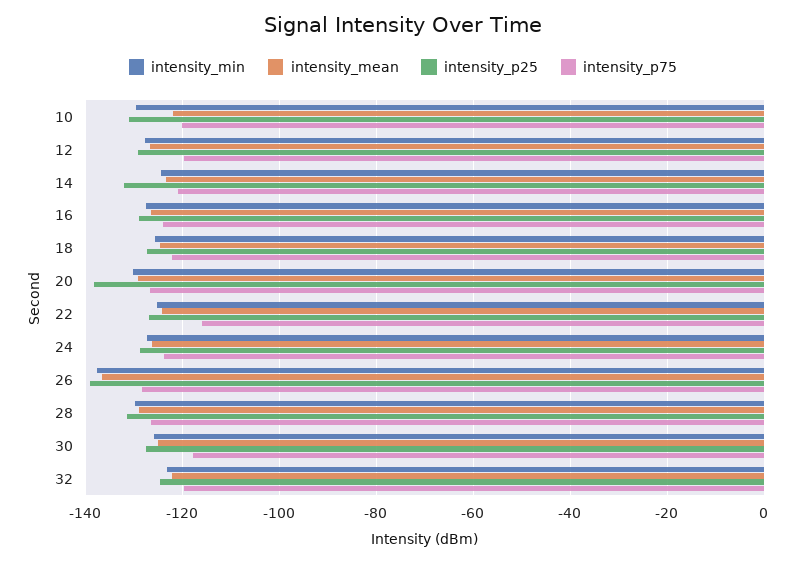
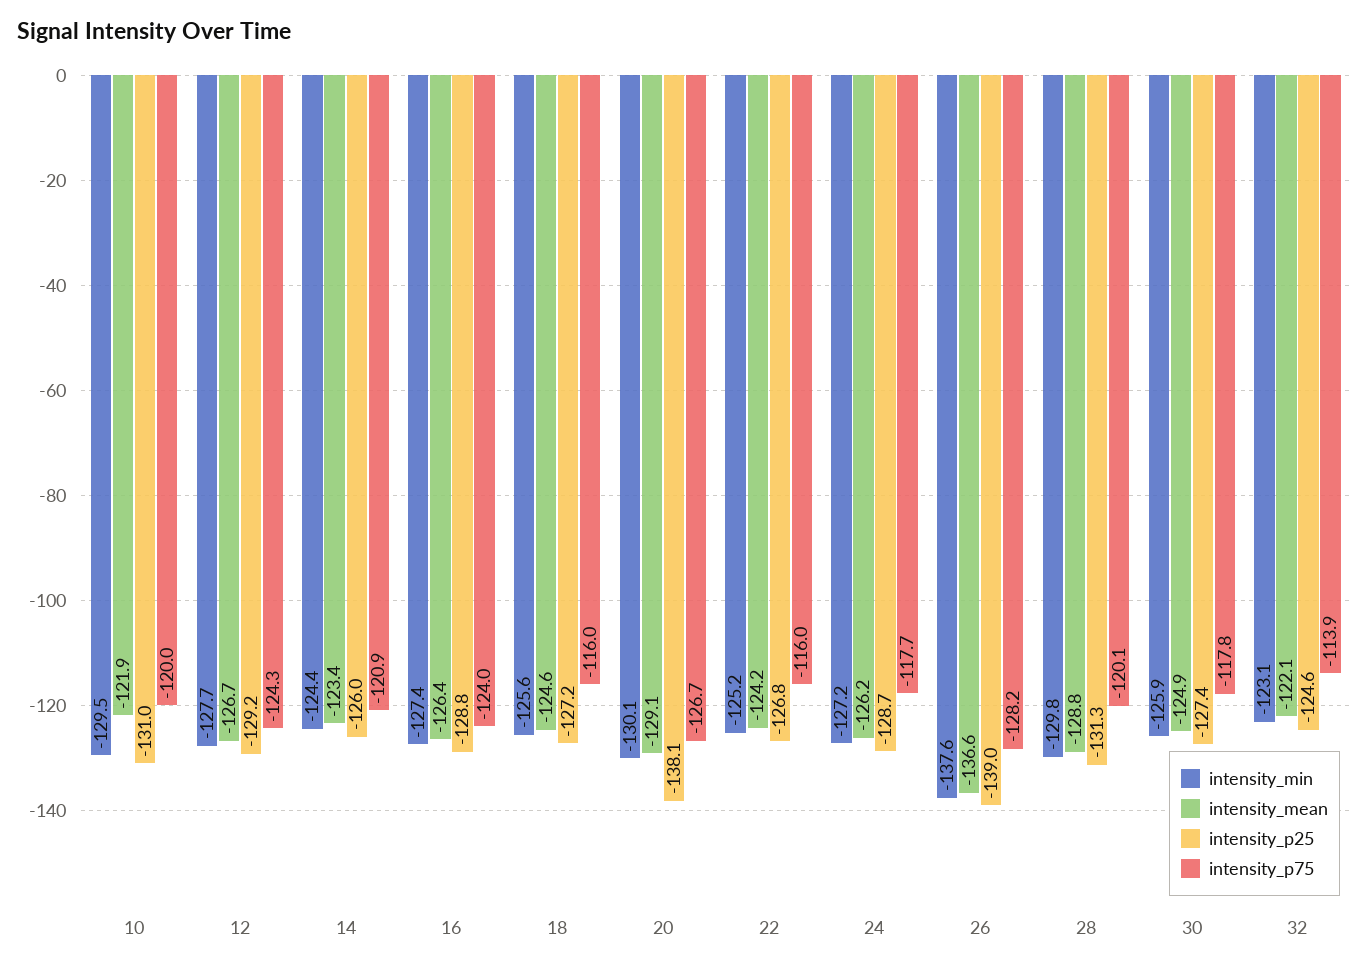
  {
    "intensity_min": {
      "10": -129.5,
      "12": -127.7,
      "14": -124.4,
      "16": -127.4,
      "18": -125.6,
      "20": -130.1,
      "22": -125.2,
      "24": -127.2,
      "26": -137.6,
      "28": -129.8,
      "30": -125.9,
      "32": -123.1
    },
    "intensity_mean": {
      "10": -121.9,
      "12": -126.7,
      "14": -123.4,
      "16": -126.4,
      "18": -124.6,
      "20": -129.1,
      "22": -124.2,
      "24": -126.2,
      "26": -136.6,
      "28": -128.8,
      "30": -124.9,
      "32": -122.1
    },
    "intensity_p25": {
      "10": -131,
      "12": -129.2,
-     "14": -132,
+     "14": -126,
      "16": -128.8,
      "18": -127.2,
      "20": -138.1,
      "22": -126.8,
      "24": -128.7,
      "26": -139,
      "28": -131.3,
      "30": -127.4,
      "32": -124.6
    },
    "intensity_p75": {
      "10": -120,
-     "12": -120,
+     "12": -124.3,
      "14": -120.9,
      "16": -124,
-     "18": -122,
+     "18": -116,
      "20": -126.7,
      "22": -116,
-     "24": -124,
+     "24": -117.7,
      "26": -128.2,
-     "28": -126,
+     "28": -120.1,
      "30": -117.8,
-     "32": -120
+     "32": -113.9
    }
  }

